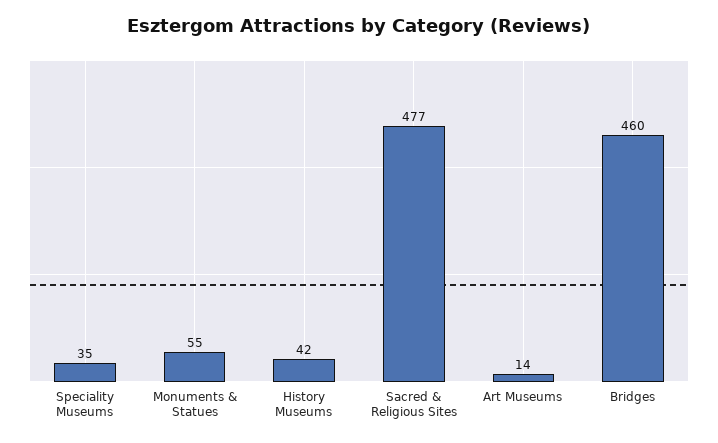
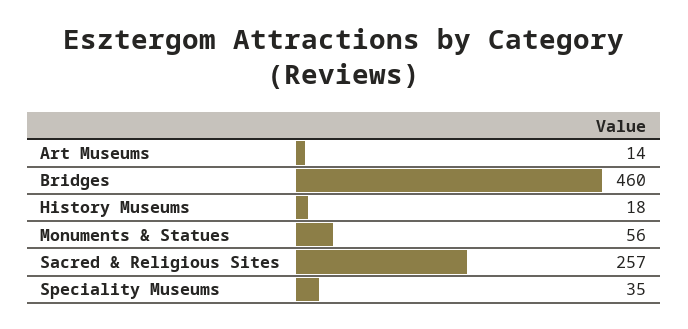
  {
    "Speciality Museums": 35,
-   "Monuments & Statues": 55,
+   "Monuments & Statues": 56,
-   "History Museums": 42,
+   "History Museums": 18,
-   "Sacred & Religious Sites": 477,
+   "Sacred & Religious Sites": 257,
    "Art Museums": 14,
    "Bridges": 460
  }

